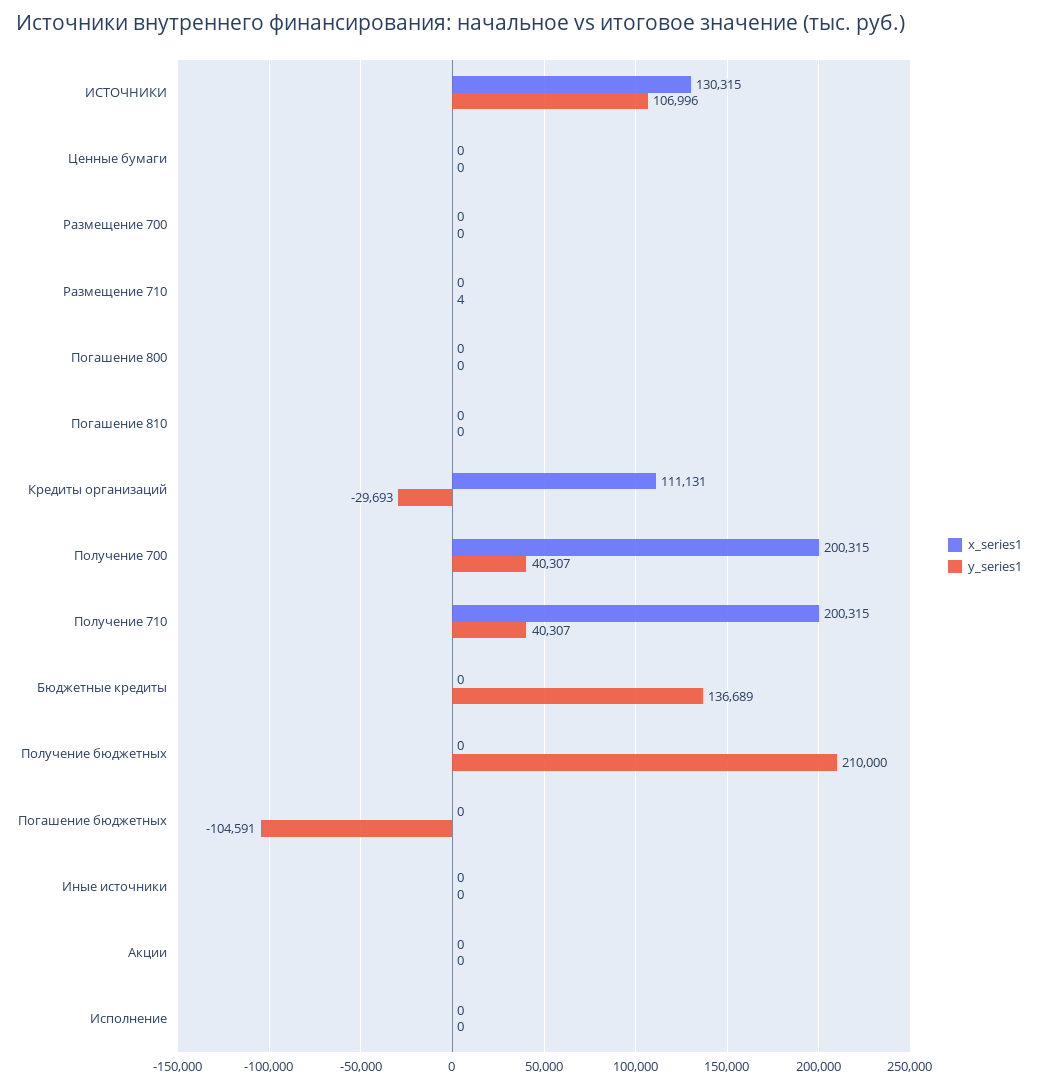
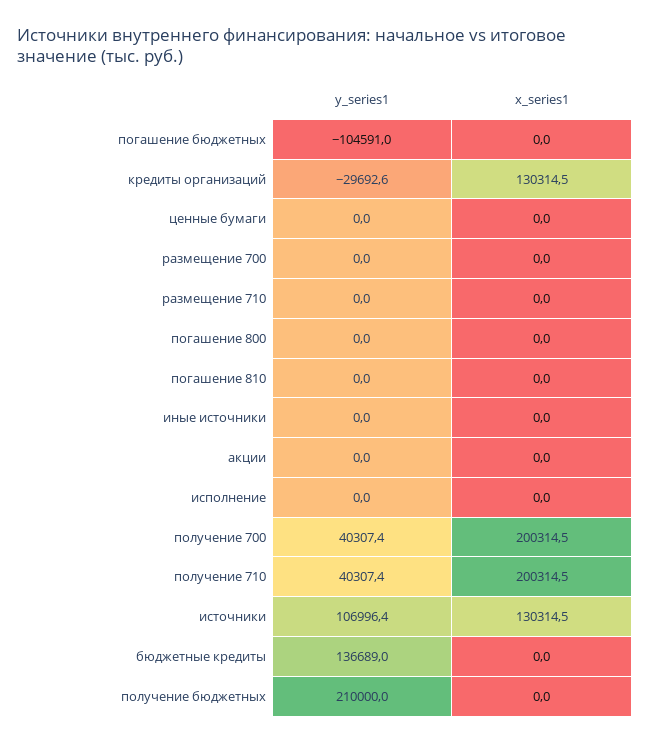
  {
    "x_series1": {
      "ИСТОЧНИКИ": 130314.5,
      "Ценные бумаги": 0,
      "Размещение 700": 0,
      "Размещение 710": 0,
      "Погашение 800": 0,
      "Погашение 810": 0,
-     "Кредиты организаций": 111131,
+     "Кредиты организаций": 130314.5,
      "Получение 700": 200314.5,
      "Получение 710": 200314.5,
      "Бюджетные кредиты": 0,
      "Получение бюджетных": 0,
      "Погашение бюджетных": 0,
      "Иные источники": 0,
      "Акции": 0,
      "Исполнение": 0
    },
    "y_series1": {
      "ИСТОЧНИКИ": 106996.4,
      "Ценные бумаги": 0,
      "Размещение 700": 0,
-     "Размещение 710": 4,
+     "Размещение 710": 0,
      "Погашение 800": 0,
      "Погашение 810": 0,
      "Кредиты организаций": -29692.6,
      "Получение 700": 40307.4,
      "Получение 710": 40307.4,
      "Бюджетные кредиты": 136689,
      "Получение бюджетных": 210000,
      "Погашение бюджетных": -104591,
      "Иные источники": 0,
      "Акции": 0,
      "Исполнение": 0
    }
  }

